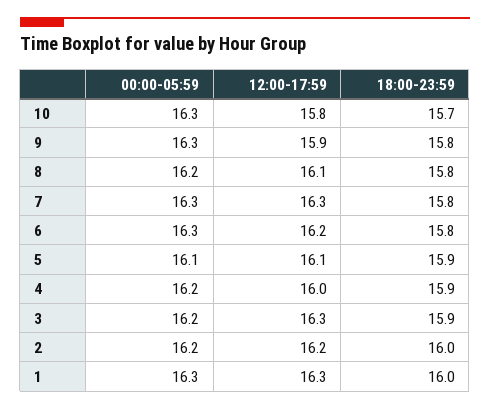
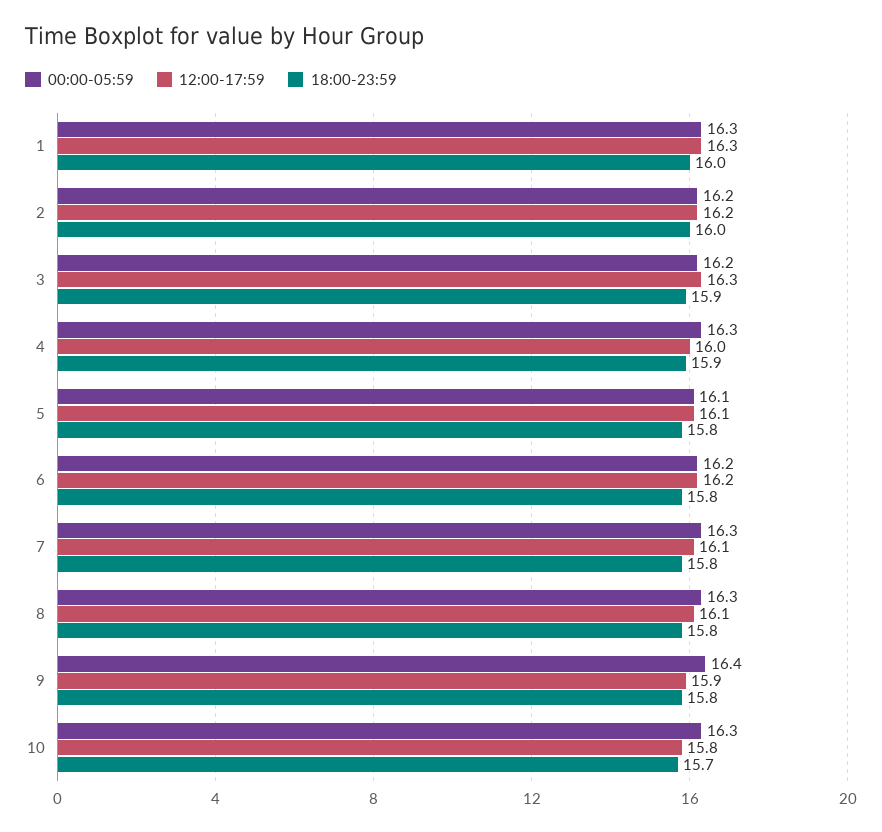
  {
    "00:00-05:59": {
      "10": 16.3,
-     "9": 16.3,
+     "9": 16.4,
-     "8": 16.2,
+     "8": 16.3,
      "7": 16.3,
-     "6": 16.3,
+     "6": 16.2,
      "5": 16.1,
-     "4": 16.2,
+     "4": 16.3,
      "3": 16.2,
      "2": 16.2,
      "1": 16.3
    },
    "12:00-17:59": {
      "10": 15.8,
      "9": 15.9,
      "8": 16.1,
-     "7": 16.3,
+     "7": 16.1,
      "6": 16.2,
      "5": 16.1,
      "4": 16,
      "3": 16.3,
      "2": 16.2,
      "1": 16.3
    },
    "18:00-23:59": {
      "10": 15.7,
      "9": 15.8,
      "8": 15.8,
      "7": 15.8,
      "6": 15.8,
-     "5": 15.9,
+     "5": 15.8,
      "4": 15.9,
      "3": 15.9,
      "2": 16,
      "1": 16
    }
  }

